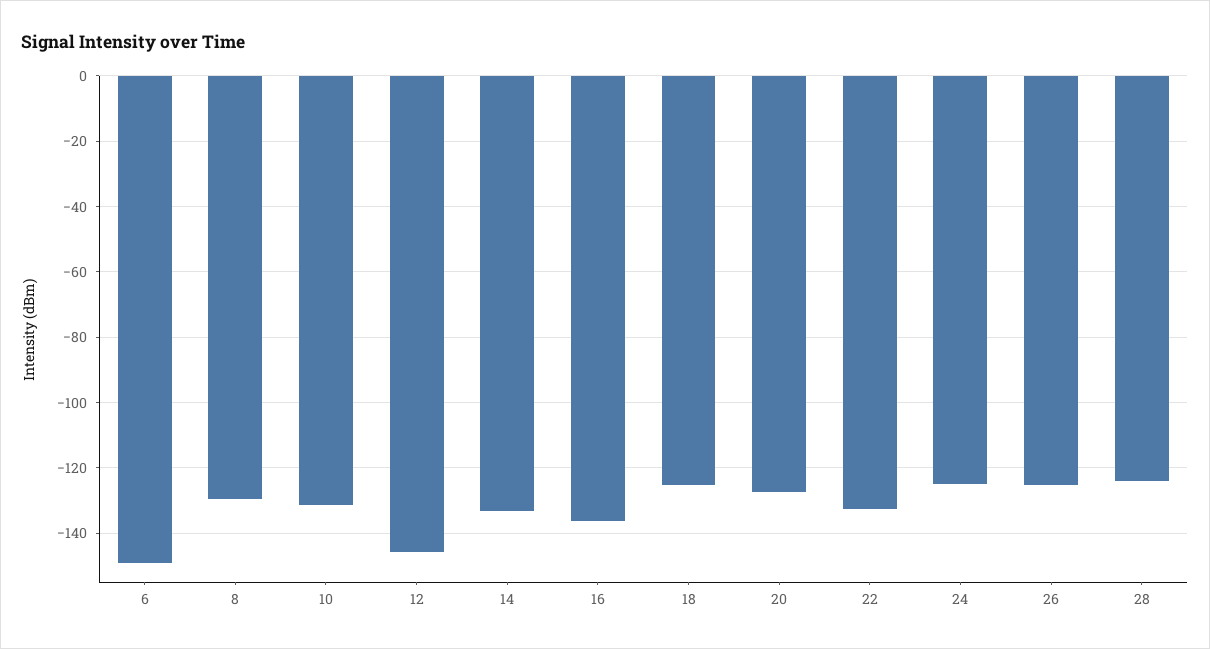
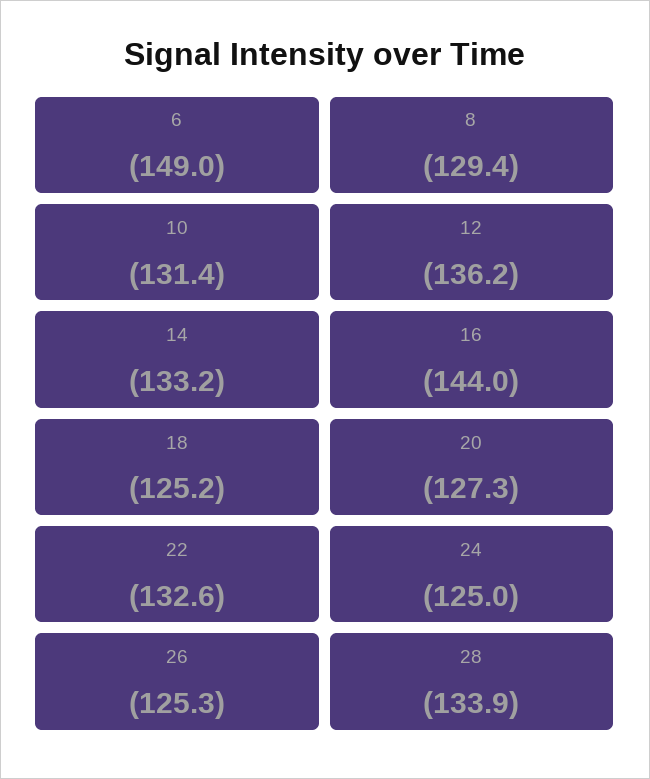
  {
    "6": -149,
    "8": -129.4,
    "10": -131.4,
-   "12": -146,
+   "12": -136.2,
    "14": -133.2,
-   "16": -136,
+   "16": -144,
    "18": -125.2,
    "20": -127.3,
    "22": -132.6,
    "24": -125,
    "26": -125.3,
-   "28": -124
+   "28": -133.9
  }

